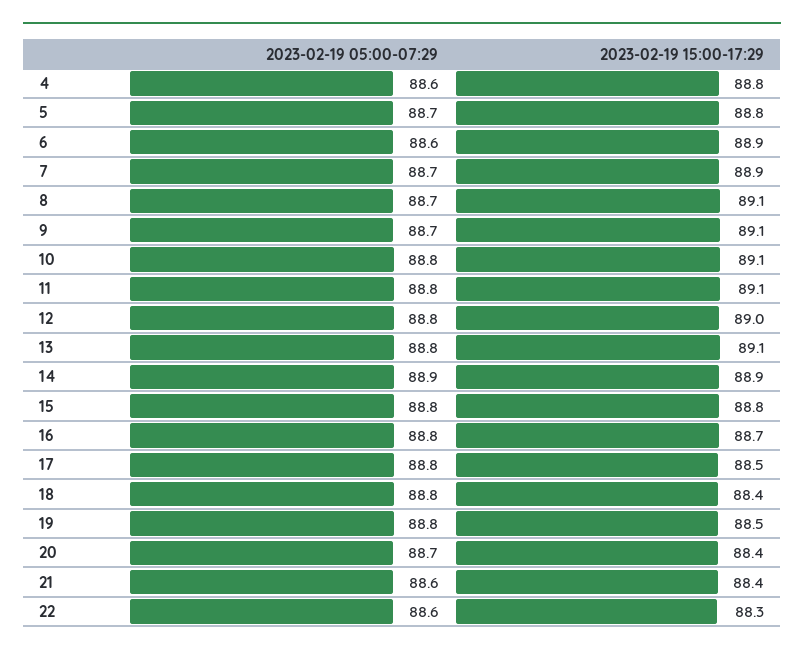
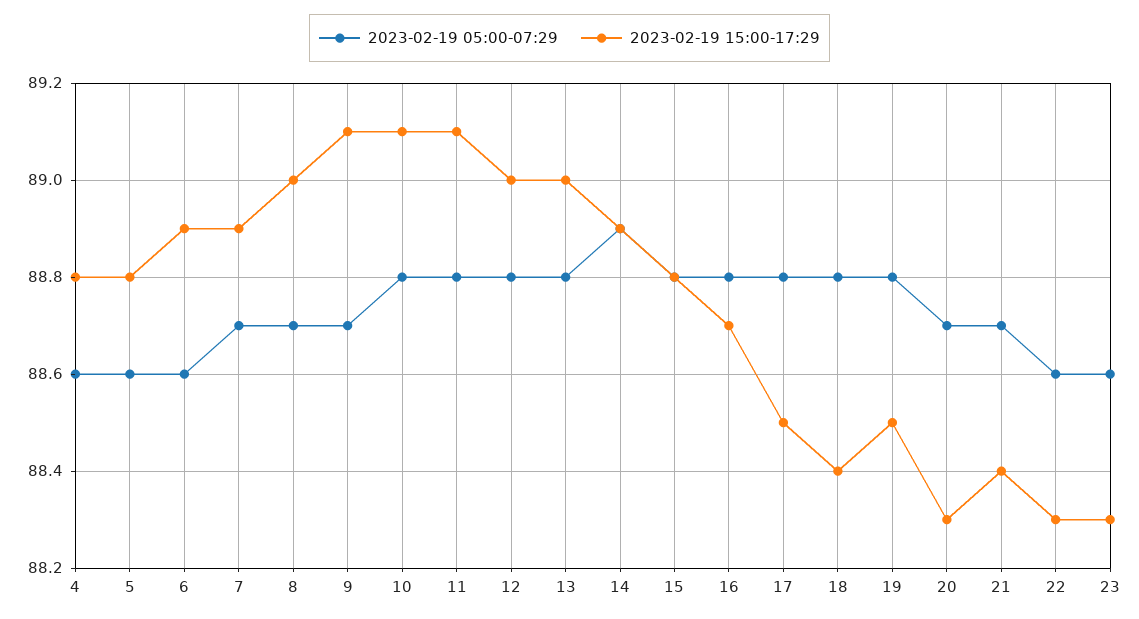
  {
    "2023-02-19 05:00-07:29": {
      "4": 88.6,
-     "5": 88.7,
+     "5": 88.6,
      "6": 88.6,
      "7": 88.7,
      "8": 88.7,
      "9": 88.7,
      "10": 88.8,
      "11": 88.8,
      "12": 88.8,
      "13": 88.8,
      "14": 88.9,
      "15": 88.8,
      "16": 88.8,
      "17": 88.8,
      "18": 88.8,
      "19": 88.8,
      "20": 88.7,
-     "21": 88.6,
+     "21": 88.7,
-     "22": 88.6
+     "22": 88.6,
+     "23": 88.6
    },
    "2023-02-19 15:00-17:29": {
      "4": 88.8,
      "5": 88.8,
      "6": 88.9,
      "7": 88.9,
-     "8": 89.1,
+     "8": 89,
      "9": 89.1,
      "10": 89.1,
      "11": 89.1,
      "12": 89,
-     "13": 89.1,
+     "13": 89,
      "14": 88.9,
      "15": 88.8,
      "16": 88.7,
      "17": 88.5,
      "18": 88.4,
      "19": 88.5,
-     "20": 88.4,
+     "20": 88.3,
      "21": 88.4,
-     "22": 88.3
+     "22": 88.3,
+     "23": 88.3
    }
  }

